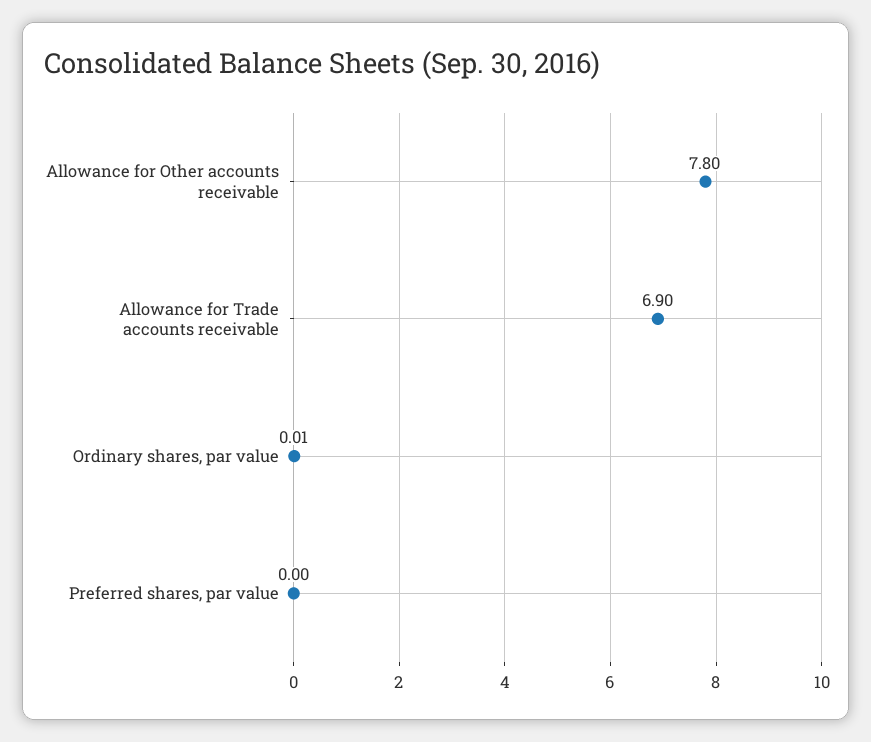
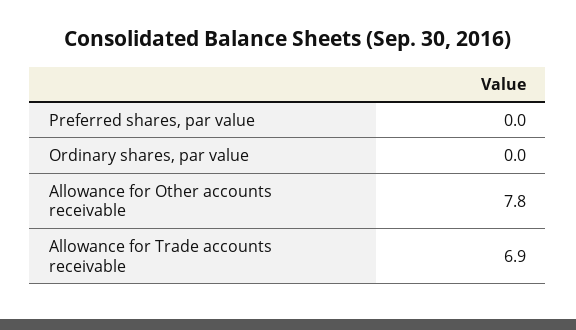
  {
    "Allowance for Other accounts receivable": 7.8,
    "Allowance for Trade accounts receivable": 6.9,
-   "Ordinary shares, par value": 0.01,
+   "Ordinary shares, par value": 0,
    "Preferred shares, par value": 0
  }

